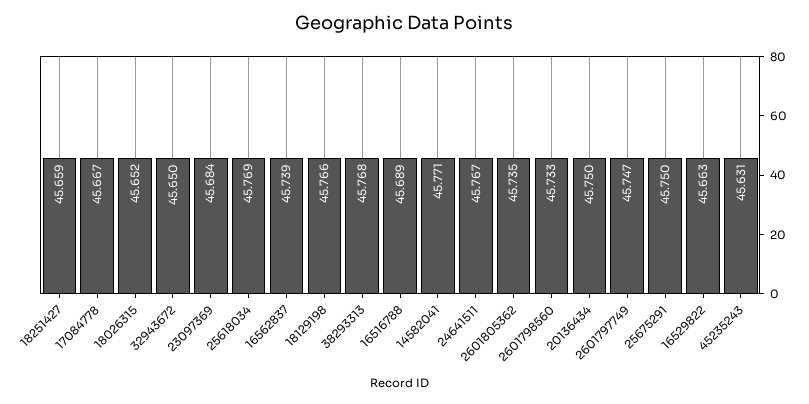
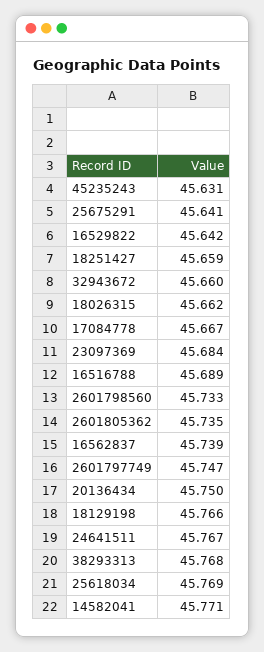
  {
    "18251427": 45.659,
    "17084778": 45.667,
-   "18026315": 45.652,
+   "18026315": 45.662,
-   "32943672": 45.65,
+   "32943672": 45.66,
    "23097369": 45.684,
    "25618034": 45.769,
    "16562837": 45.739,
    "18129198": 45.766,
    "38293313": 45.768,
    "16516788": 45.689,
    "14582041": 45.771,
    "24641511": 45.767,
    "2601805362": 45.735,
    "2601798560": 45.733,
    "20136434": 45.75,
    "2601797749": 45.747,
-   "25675291": 45.75,
+   "25675291": 45.641,
-   "16529822": 45.663,
+   "16529822": 45.642,
    "45235243": 45.631
  }

